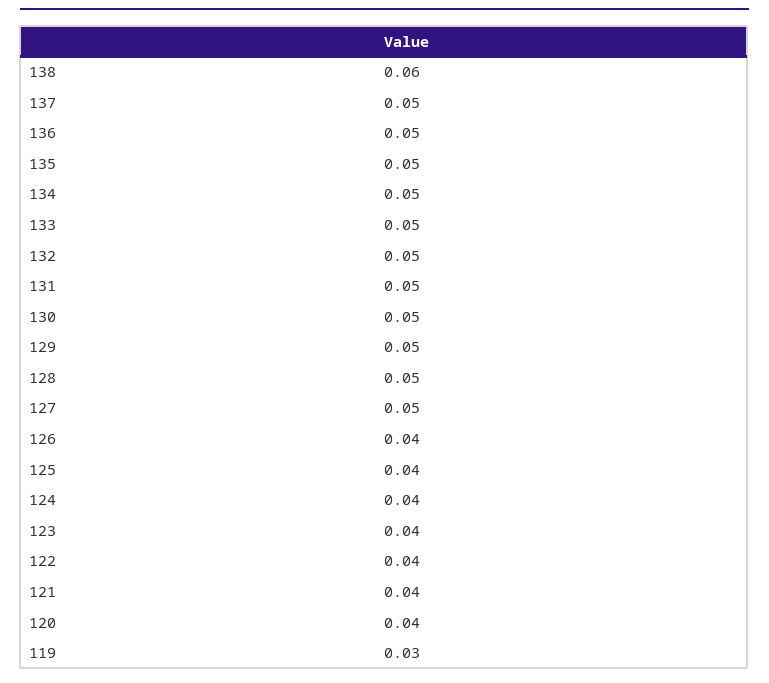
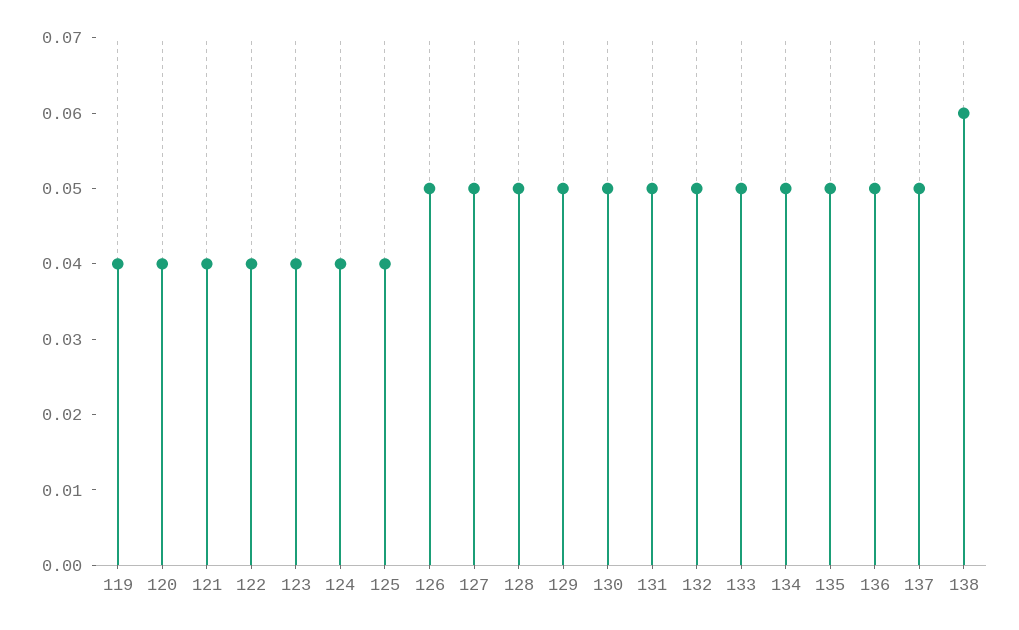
  {
    "138": 0.06,
    "137": 0.05,
    "136": 0.05,
    "135": 0.05,
    "134": 0.05,
    "133": 0.05,
    "132": 0.05,
    "131": 0.05,
    "130": 0.05,
    "129": 0.05,
    "128": 0.05,
    "127": 0.05,
-   "126": 0.04,
+   "126": 0.05,
    "125": 0.04,
    "124": 0.04,
    "123": 0.04,
    "122": 0.04,
    "121": 0.04,
    "120": 0.04,
-   "119": 0.03
+   "119": 0.04
  }

